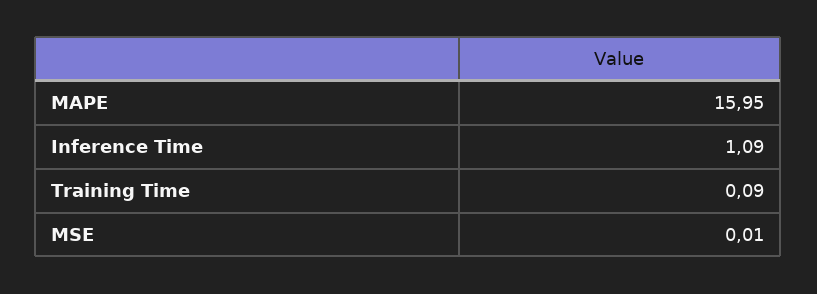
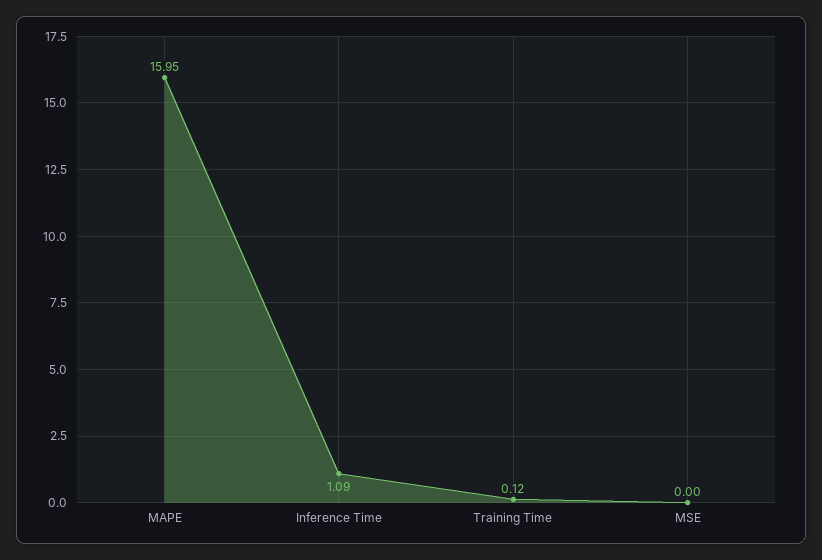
  {
    "MAPE": 15.95,
    "Inference Time": 1.09,
-   "Training Time": 0.09,
+   "Training Time": 0.12,
-   "MSE": 0.01
+   "MSE": 0
  }

